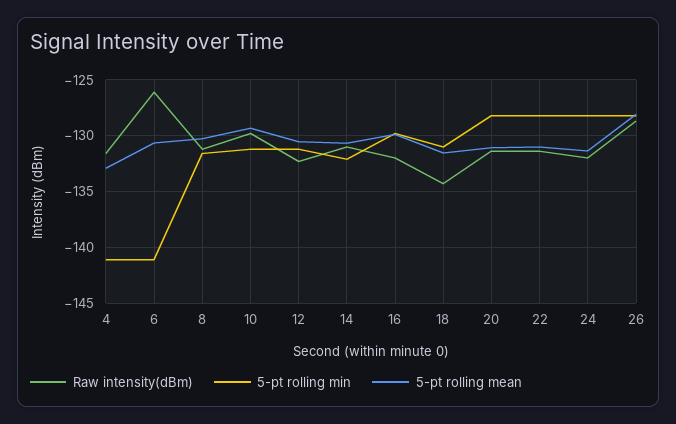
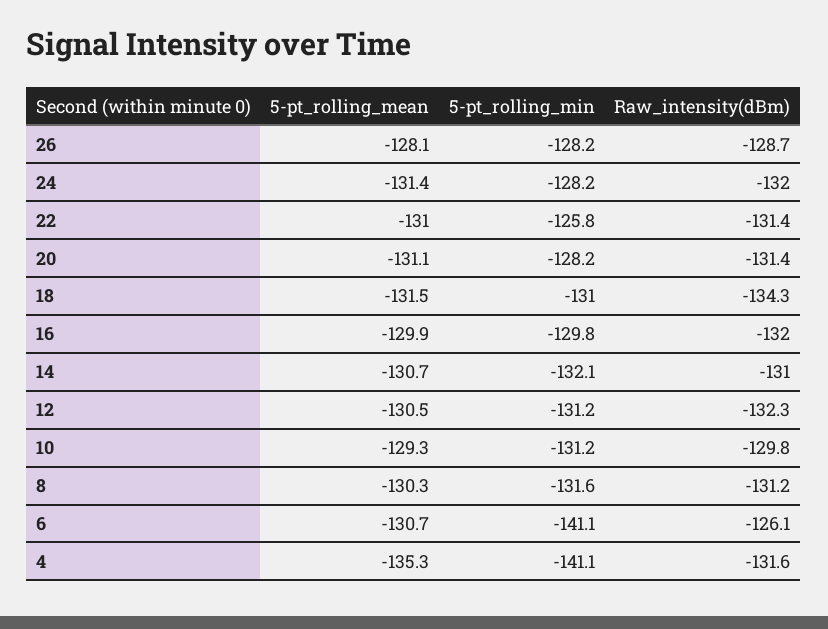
  {
    "Raw intensity(dBm)": {
      "4": -131.6,
      "6": -126.1,
      "8": -131.2,
      "10": -129.8,
      "12": -132.3,
      "14": -131,
      "16": -132,
      "18": -134.3,
      "20": -131.4,
      "22": -131.4,
      "24": -132,
      "26": -128.7
    },
    "5-pt rolling min": {
      "4": -141.1,
      "6": -141.1,
      "8": -131.6,
      "10": -131.2,
      "12": -131.2,
      "14": -132.1,
      "16": -129.8,
      "18": -131,
      "20": -128.2,
-     "22": -128,
+     "22": -125.8,
      "24": -128.2,
      "26": -128.2
    },
    "5-pt rolling mean": {
-     "4": -133,
+     "4": -135.3,
      "6": -130.7,
      "8": -130.3,
      "10": -129.3,
      "12": -130.5,
      "14": -130.7,
      "16": -129.9,
      "18": -131.5,
      "20": -131.1,
      "22": -131,
      "24": -131.4,
      "26": -128.1
    }
  }

